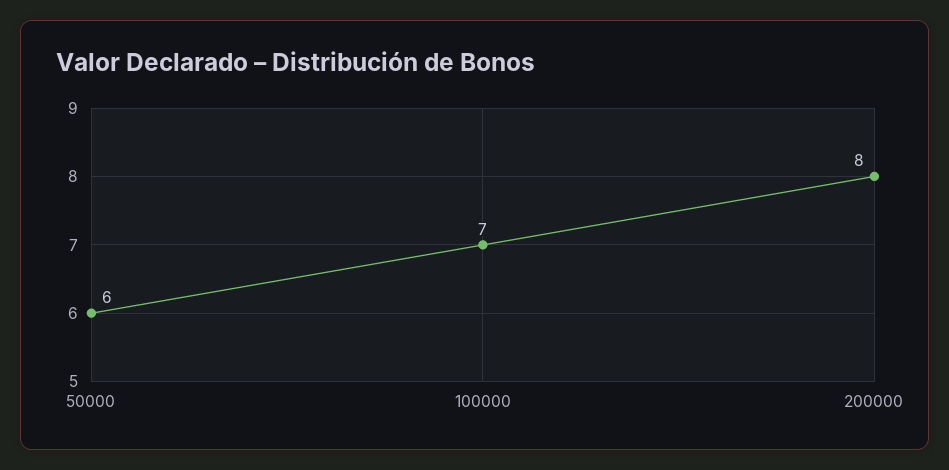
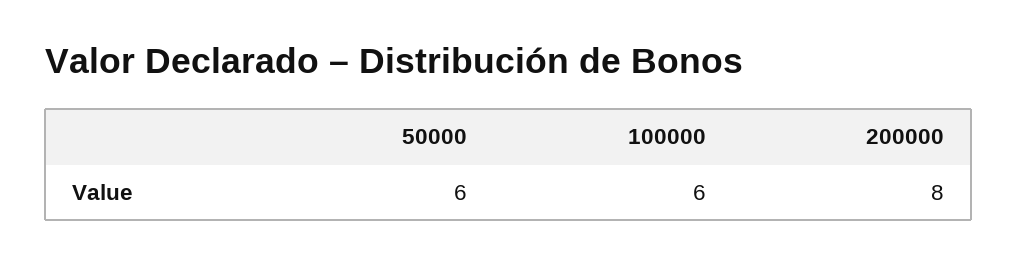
  {
    "50000": 6,
-   "100000": 7,
+   "100000": 6,
    "200000": 8
  }

